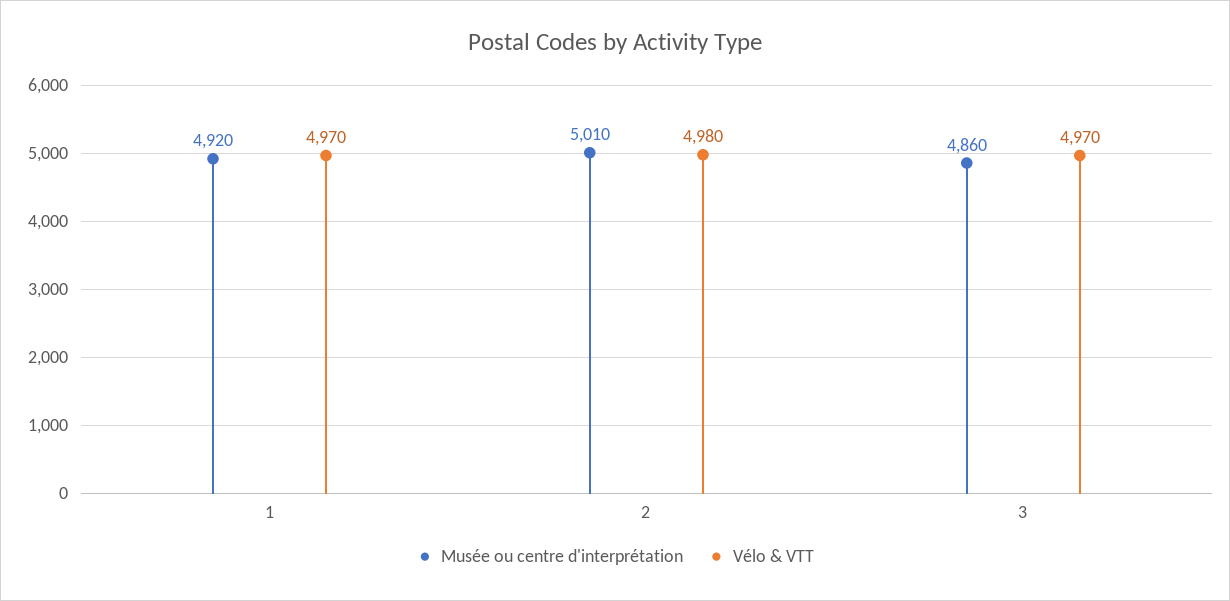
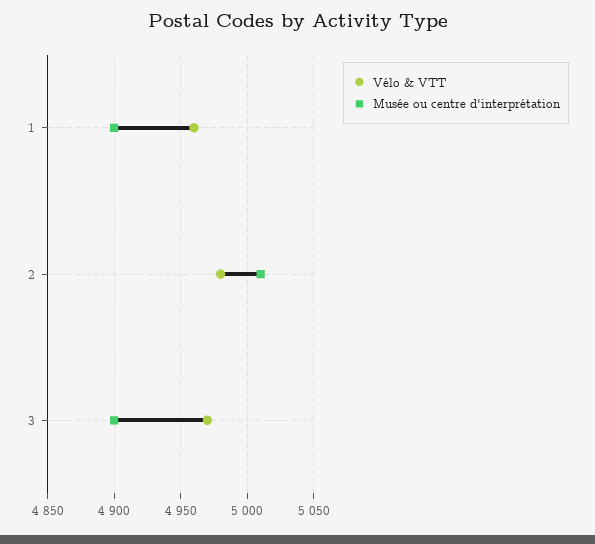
  {
    "Musée ou centre d'interprétation": {
-     "1": 4920,
+     "1": 4900,
      "2": 5010,
-     "3": 4860
+     "3": 4900
    },
    "Vélo & VTT": {
-     "1": 4970,
+     "1": 4960,
      "2": 4980,
      "3": 4970
    }
  }

